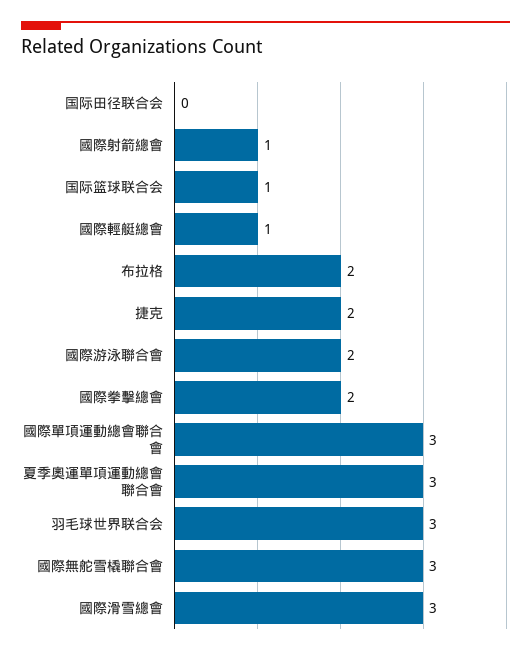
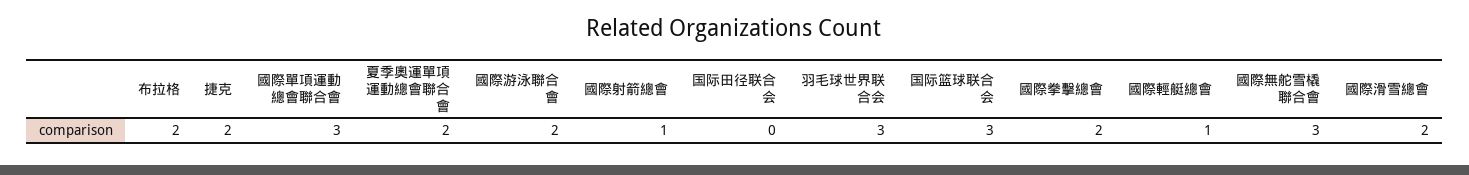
  {
    "国际田径联合会": 0,
    "國際射箭總會": 1,
-   "国际篮球联合会": 1,
+   "国际篮球联合会": 3,
    "國際輕艇總會": 1,
    "布拉格": 2,
    "捷克": 2,
    "國際游泳聯合會": 2,
    "國際拳擊總會": 2,
    "國際單項運動總會聯合會": 3,
-   "夏季奧運單項運動總會聯合會": 3,
+   "夏季奧運單項運動總會聯合會": 2,
    "羽毛球世界联合会": 3,
    "國際無舵雪橇聯合會": 3,
-   "國際滑雪總會": 3
+   "國際滑雪總會": 2
  }

